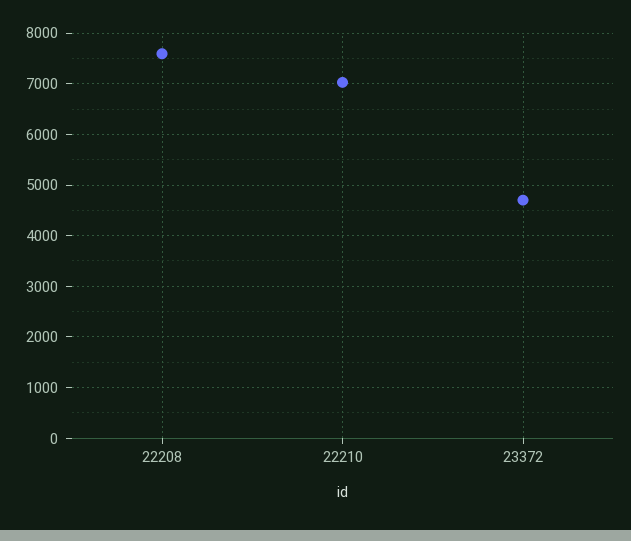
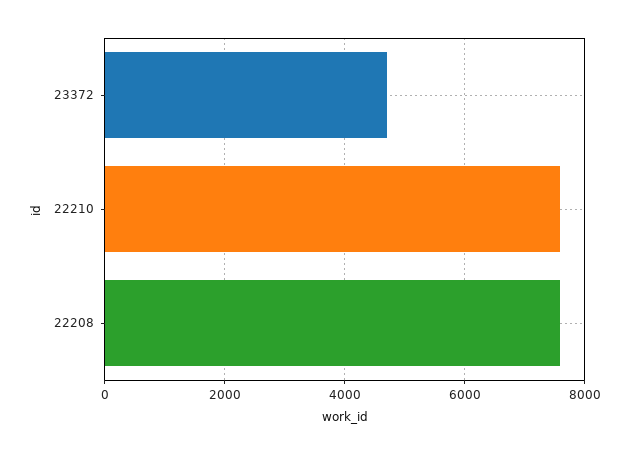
  {
    "22208": 7600,
-   "22210": 7000,
+   "22210": 7600,
    "23372": 4800
  }

